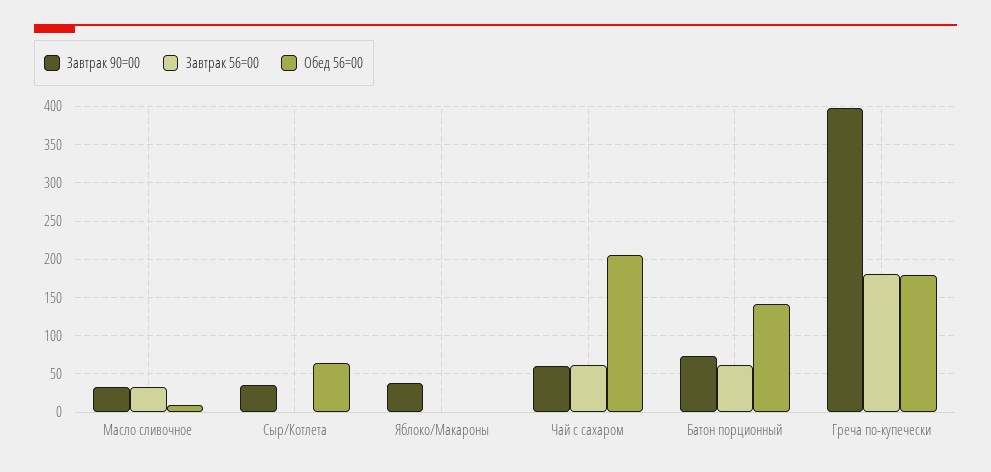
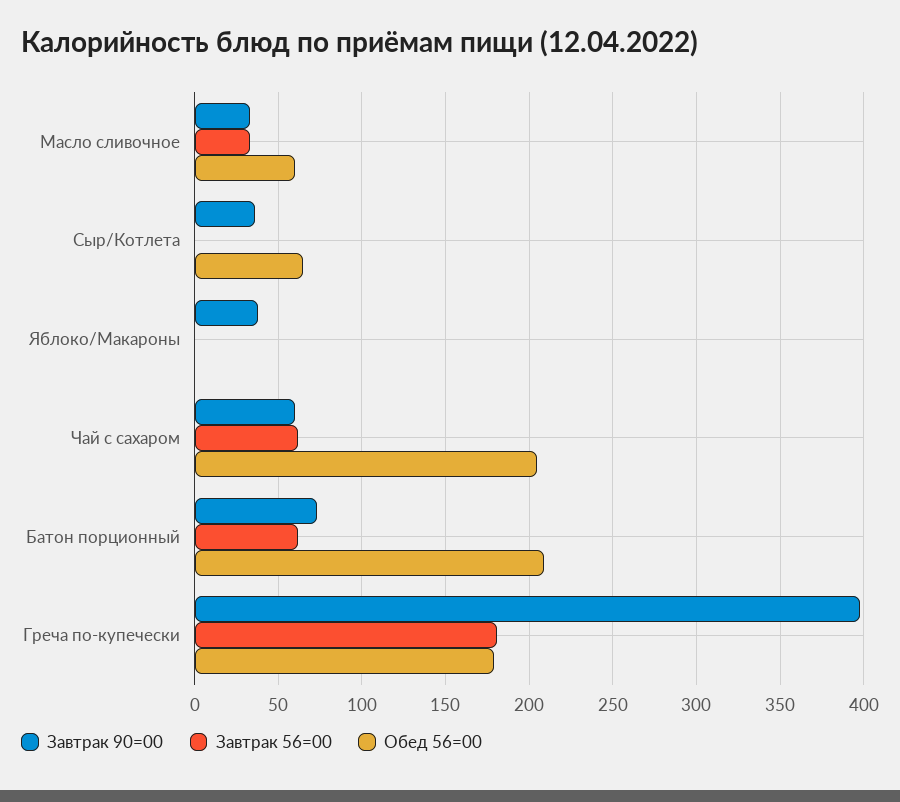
  {
    "Завтрак 90=00": {
      "Масло сливочное": 35,
      "Сыр/Котлета": 35,
      "Яблоко/Макароны": 40,
      "Чай с сахаром": 60,
      "Батон порционный": 75,
      "Греча по-купечески": 400
    },
    "Завтрак 56=00": {
      "Масло сливочное": 35,
      "Сыр/Котлета": 0,
      "Яблоко/Макароны": 0,
      "Чай с сахаром": 60,
      "Батон порционный": 60,
      "Греча по-купечески": 180
    },
    "Обед 56=00": {
-     "Масло сливочное": 10,
+     "Масло сливочное": 60,
      "Сыр/Котлета": 65,
      "Яблоко/Макароны": 0,
      "Чай с сахаром": 205,
-     "Батон порционный": 140,
+     "Батон порционный": 210,
      "Греча по-купечески": 180
    }
  }

